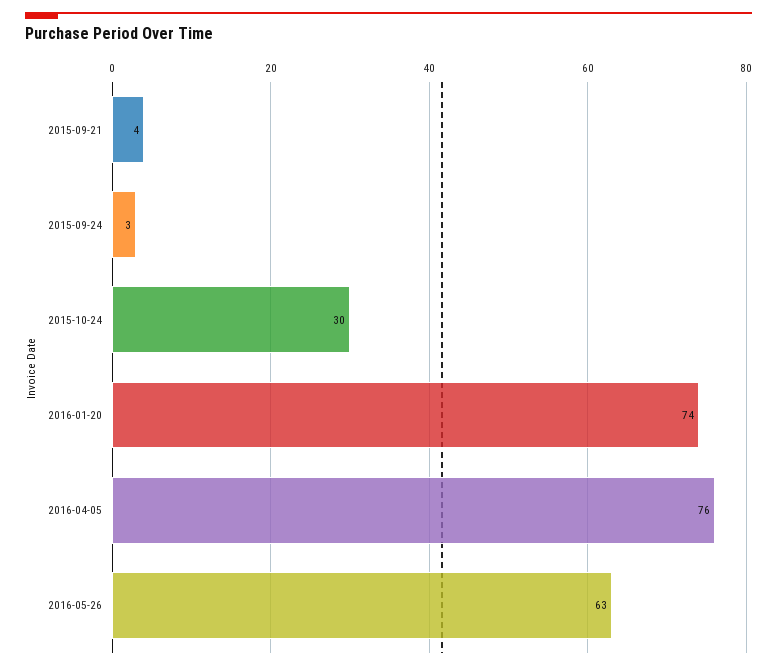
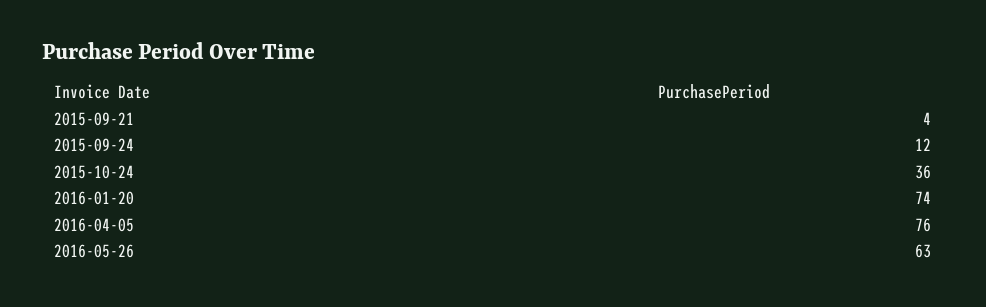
  {
    "2015-09-21": 4,
-   "2015-09-24": 3,
+   "2015-09-24": 12,
-   "2015-10-24": 30,
+   "2015-10-24": 36,
    "2016-01-20": 74,
    "2016-04-05": 76,
    "2016-05-26": 63
  }

